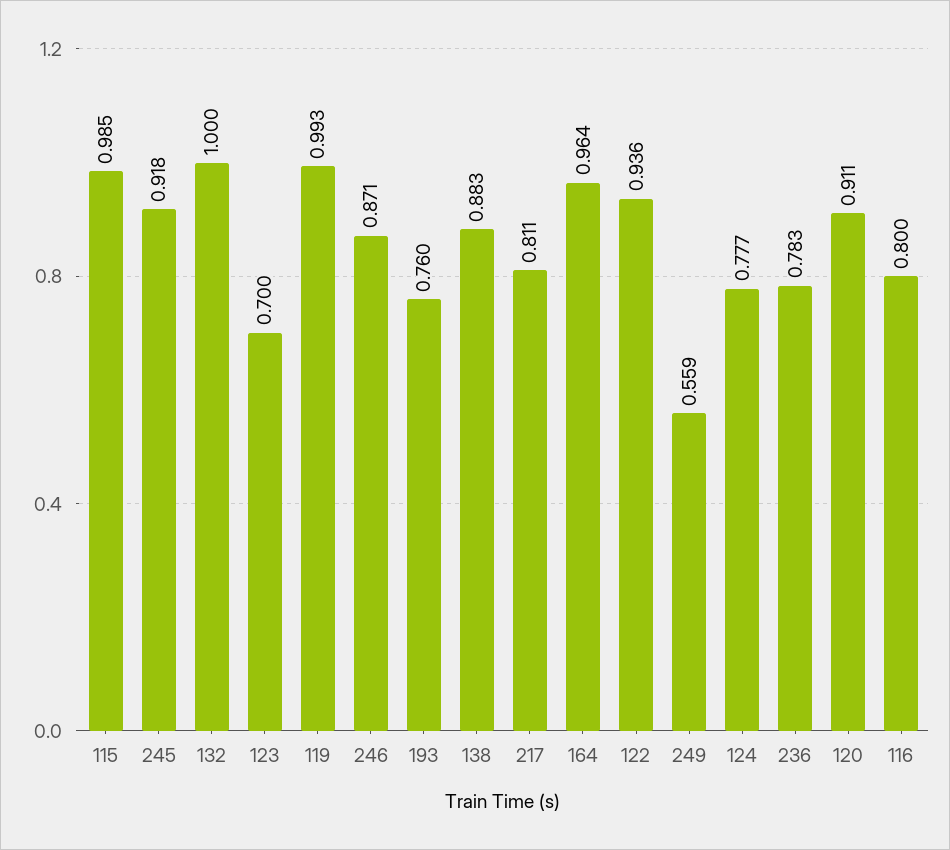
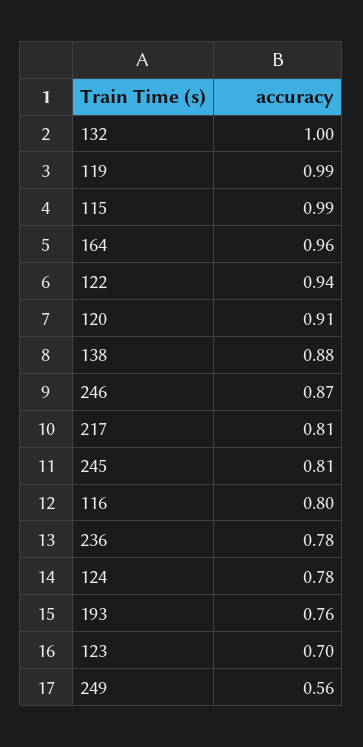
  {
    "115": 0.985,
-   "245": 0.918,
+   "245": 0.81,
    "132": 1,
    "123": 0.7,
    "119": 0.993,
    "246": 0.871,
    "193": 0.76,
    "138": 0.883,
    "217": 0.811,
    "164": 0.964,
    "122": 0.936,
    "249": 0.559,
    "124": 0.777,
    "236": 0.783,
    "120": 0.911,
    "116": 0.8
  }

